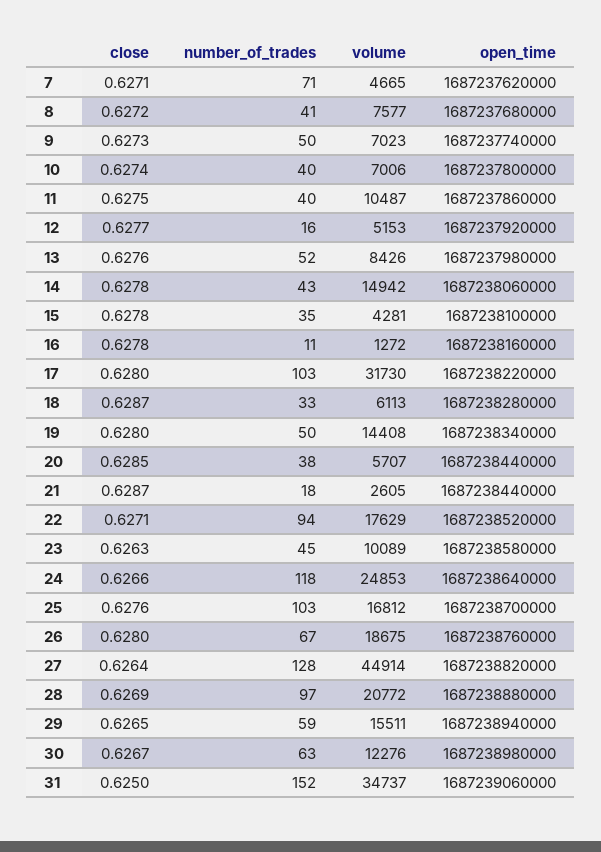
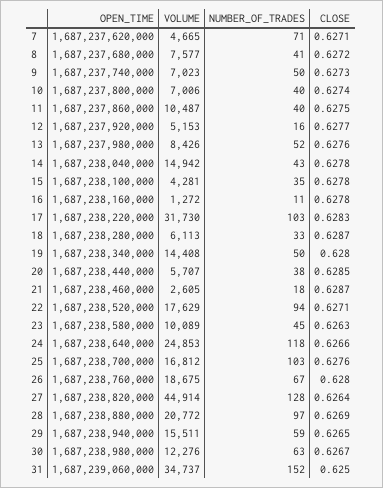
  {
    "close": {
      "7": 0.6271,
      "8": 0.6272,
      "9": 0.6273,
      "10": 0.6274,
      "11": 0.6275,
      "12": 0.6277,
      "13": 0.6276,
      "14": 0.6278,
      "15": 0.6278,
      "16": 0.6278,
-     "17": 0.628,
+     "17": 0.6283,
      "18": 0.6287,
      "19": 0.628,
      "20": 0.6285,
      "21": 0.6287,
      "22": 0.6271,
      "23": 0.6263,
      "24": 0.6266,
      "25": 0.6276,
      "26": 0.628,
      "27": 0.6264,
      "28": 0.6269,
      "29": 0.6265,
      "30": 0.6267,
      "31": 0.625
    },
    "number_of_trades": {
      "7": 71,
      "8": 41,
      "9": 50,
      "10": 40,
      "11": 40,
      "12": 16,
      "13": 52,
      "14": 43,
      "15": 35,
      "16": 11,
      "17": 103,
      "18": 33,
      "19": 50,
      "20": 38,
      "21": 18,
      "22": 94,
      "23": 45,
      "24": 118,
      "25": 103,
      "26": 67,
      "27": 128,
      "28": 97,
      "29": 59,
      "30": 63,
      "31": 152
    },
    "volume": {
      "7": 4665,
      "8": 7577,
      "9": 7023,
      "10": 7006,
      "11": 10487,
      "12": 5153,
      "13": 8426,
      "14": 14942,
      "15": 4281,
      "16": 1272,
      "17": 31730,
      "18": 6113,
      "19": 14408,
      "20": 5707,
      "21": 2605,
      "22": 17629,
      "23": 10089,
      "24": 24853,
      "25": 16812,
      "26": 18675,
      "27": 44914,
      "28": 20772,
      "29": 15511,
      "30": 12276,
      "31": 34737
    },
    "open_time": {
      "7": 1687237620000,
      "8": 1687237680000,
      "9": 1687237740000,
      "10": 1687237800000,
      "11": 1687237860000,
      "12": 1687237920000,
      "13": 1687237980000,
-     "14": 1687238060000,
+     "14": 1687238040000,
      "15": 1687238100000,
      "16": 1687238160000,
      "17": 1687238220000,
      "18": 1687238280000,
      "19": 1687238340000,
      "20": 1687238440000,
-     "21": 1687238440000,
+     "21": 1687238460000,
      "22": 1687238520000,
      "23": 1687238580000,
      "24": 1687238640000,
      "25": 1687238700000,
      "26": 1687238760000,
      "27": 1687238820000,
      "28": 1687238880000,
      "29": 1687238940000,
      "30": 1687238980000,
      "31": 1687239060000
    }
  }

